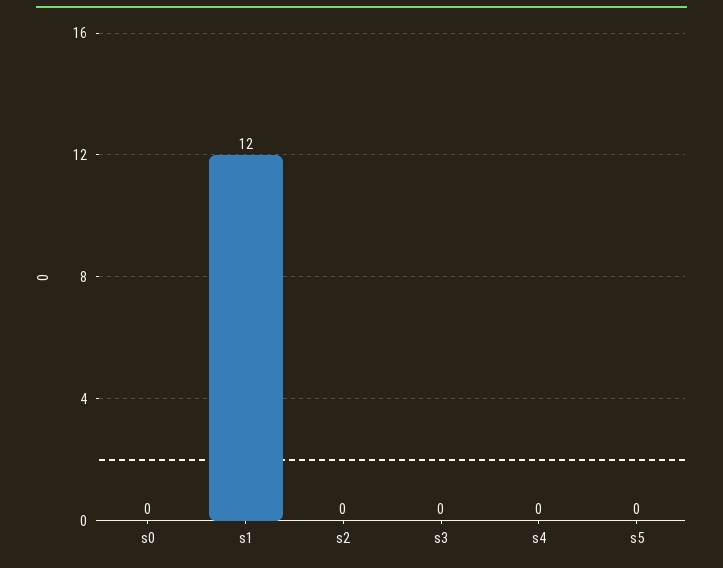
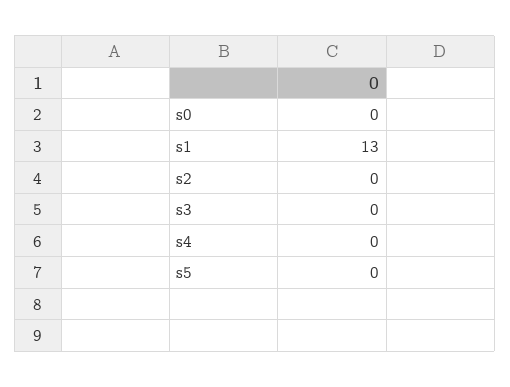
  {
    "s0": 0,
-   "s1": 12,
+   "s1": 13,
    "s2": 0,
    "s3": 0,
    "s4": 0,
    "s5": 0
  }

